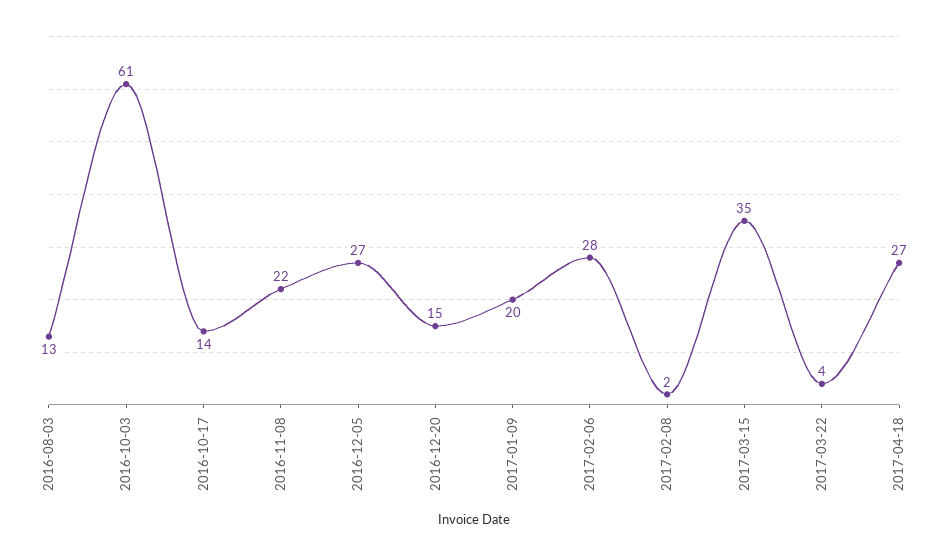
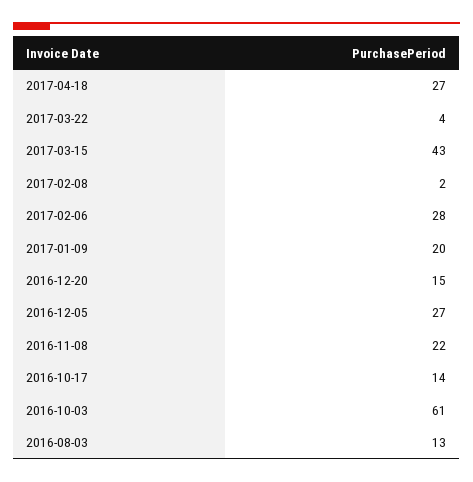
  {
    "2016-08-03": 13,
    "2016-10-03": 61,
    "2016-10-17": 14,
    "2016-11-08": 22,
    "2016-12-05": 27,
    "2016-12-20": 15,
    "2017-01-09": 20,
    "2017-02-06": 28,
    "2017-02-08": 2,
-   "2017-03-15": 35,
+   "2017-03-15": 43,
    "2017-03-22": 4,
    "2017-04-18": 27
  }

